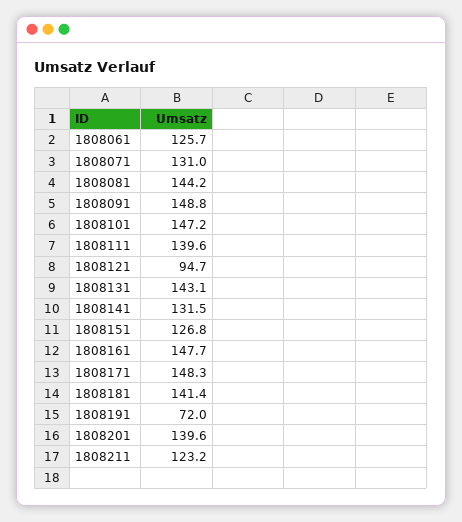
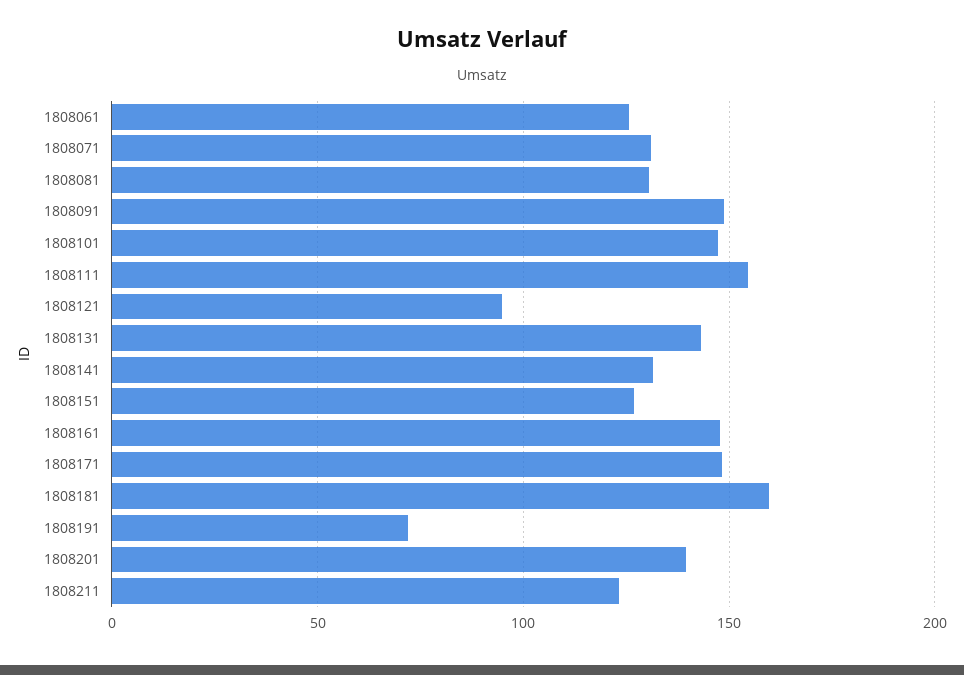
  {
    "1808061": 125.7,
    "1808071": 131,
-   "1808081": 144.2,
+   "1808081": 130,
    "1808091": 148.8,
    "1808101": 147.2,
-   "1808111": 139.6,
+   "1808111": 155,
    "1808121": 94.7,
    "1808131": 143.1,
    "1808141": 131.5,
    "1808151": 126.8,
    "1808161": 147.7,
    "1808171": 148.3,
-   "1808181": 141.4,
+   "1808181": 160,
    "1808191": 72,
    "1808201": 139.6,
    "1808211": 123.2
  }

